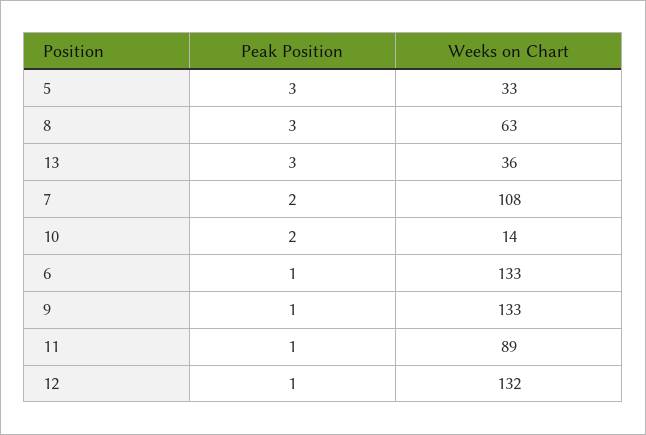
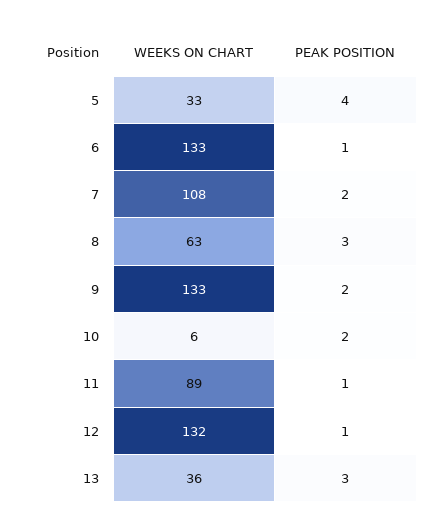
  {
    "Peak Position": {
-     "5": 3,
+     "5": 4,
      "8": 3,
      "13": 3,
      "7": 2,
      "10": 2,
      "6": 1,
-     "9": 1,
+     "9": 2,
      "11": 1,
      "12": 1
    },
    "Weeks on Chart": {
      "5": 33,
      "8": 63,
      "13": 36,
      "7": 108,
-     "10": 14,
+     "10": 6,
      "6": 133,
      "9": 133,
      "11": 89,
      "12": 132
    }
  }

